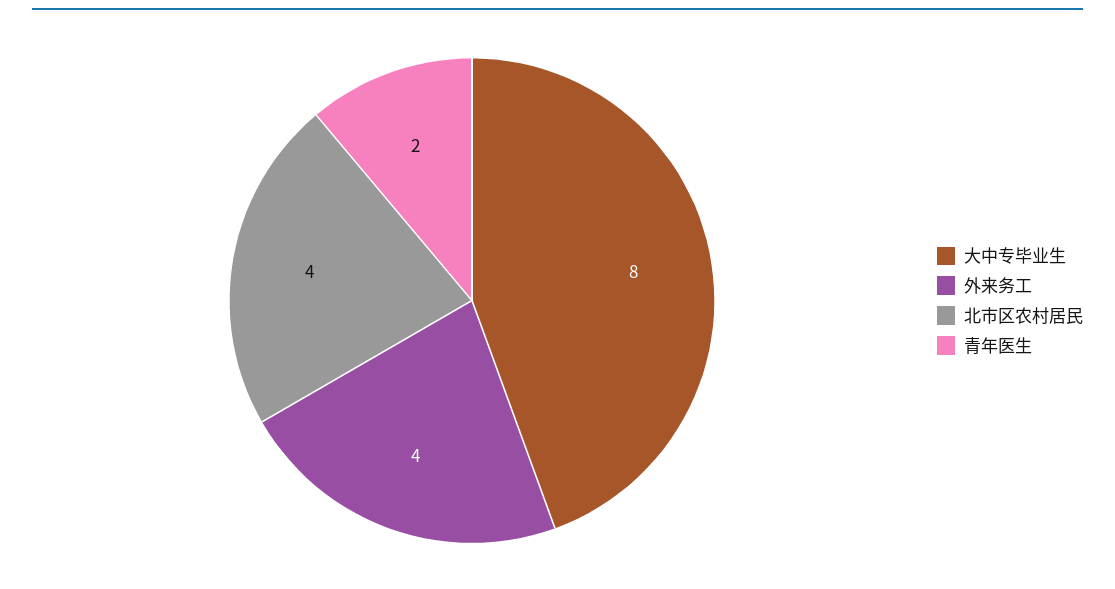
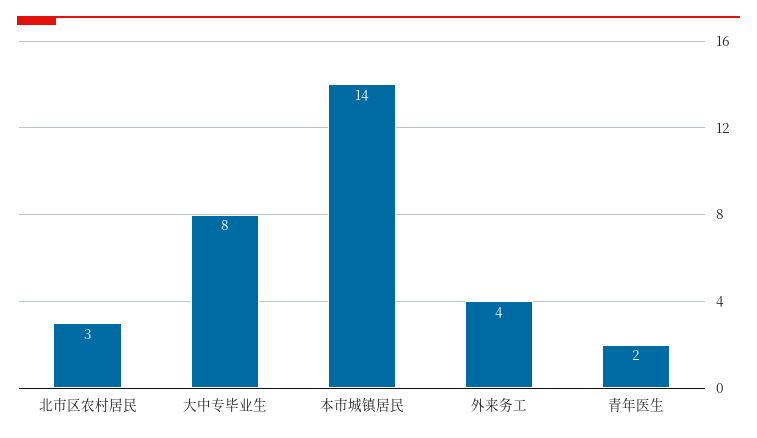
  {
    "大中专毕业生": 8,
    "外来务工": 4,
-   "北市区农村居民": 4,
+   "北市区农村居民": 3,
-   "青年医生": 2
+   "青年医生": 2,
+   "本市城镇居民": 14
  }

